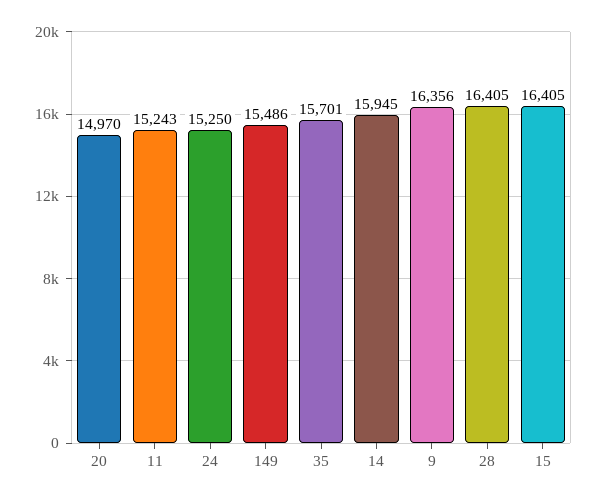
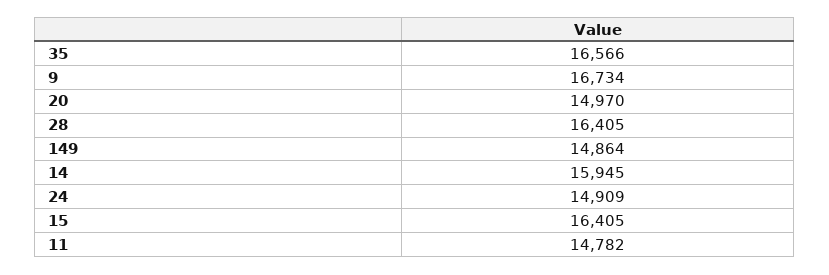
  {
    "20": 14970,
-   "11": 15243,
+   "11": 14782,
-   "24": 15250,
+   "24": 14909,
-   "149": 15486,
+   "149": 14864,
-   "35": 15701,
+   "35": 16566,
    "14": 15945,
-   "9": 16356,
+   "9": 16734,
    "28": 16405,
    "15": 16405
  }

